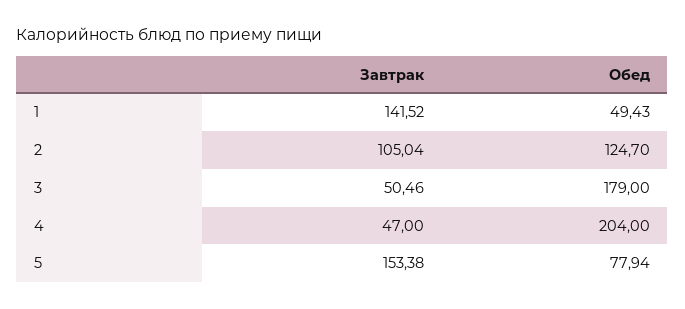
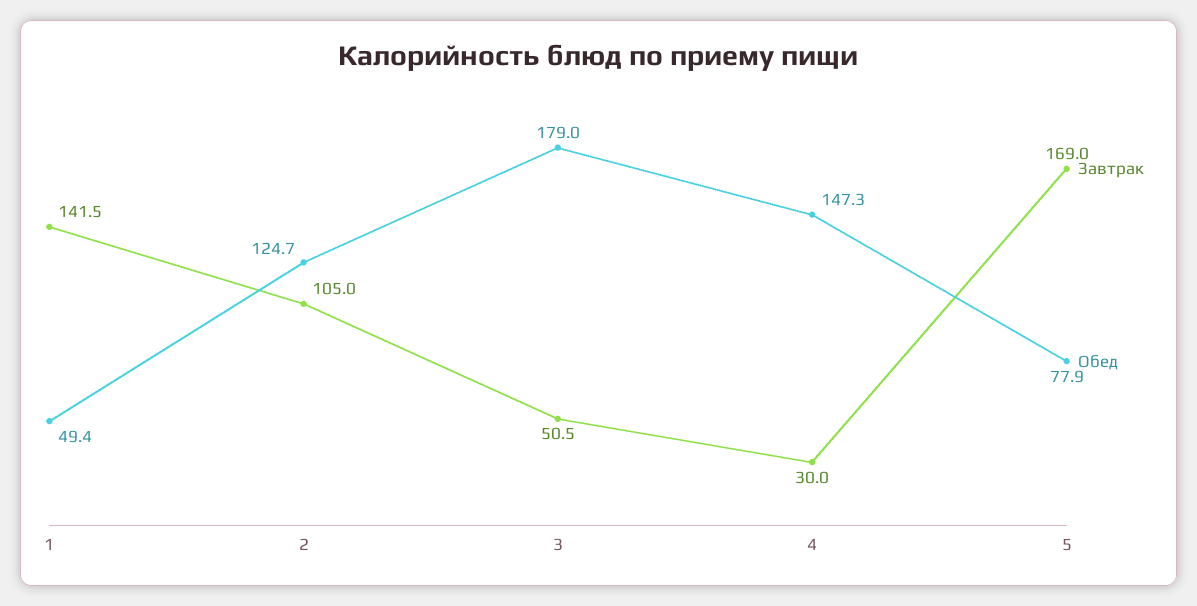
  {
    "Завтрак": {
      "1": 141.52,
      "2": 105.04,
      "3": 50.46,
-     "4": 47,
+     "4": 30,
-     "5": 153.38
+     "5": 169
    },
    "Обед": {
      "1": 49.43,
      "2": 124.7,
      "3": 179,
-     "4": 204,
+     "4": 147.3,
      "5": 77.94
    }
  }

